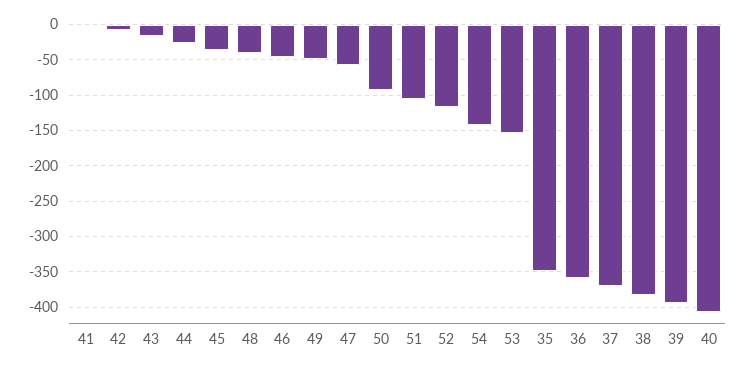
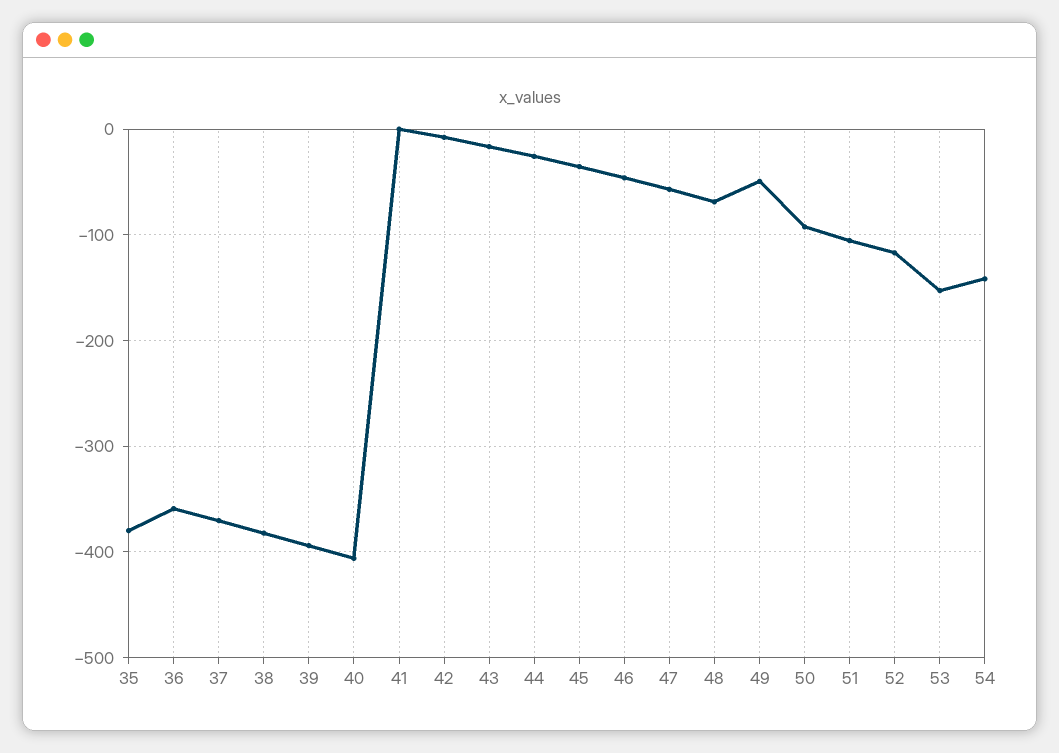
  {
    "41": 0,
    "42": -10,
    "43": -20,
    "44": -30,
    "45": -40,
-   "48": -40,
+   "48": -70,
    "46": -50,
    "49": -50,
    "47": -60,
    "50": -90,
    "51": -110,
    "52": -120,
    "54": -140,
    "53": -150,
-   "35": -350,
+   "35": -380,
    "36": -360,
    "37": -370,
    "38": -380,
    "39": -390,
    "40": -410
  }

